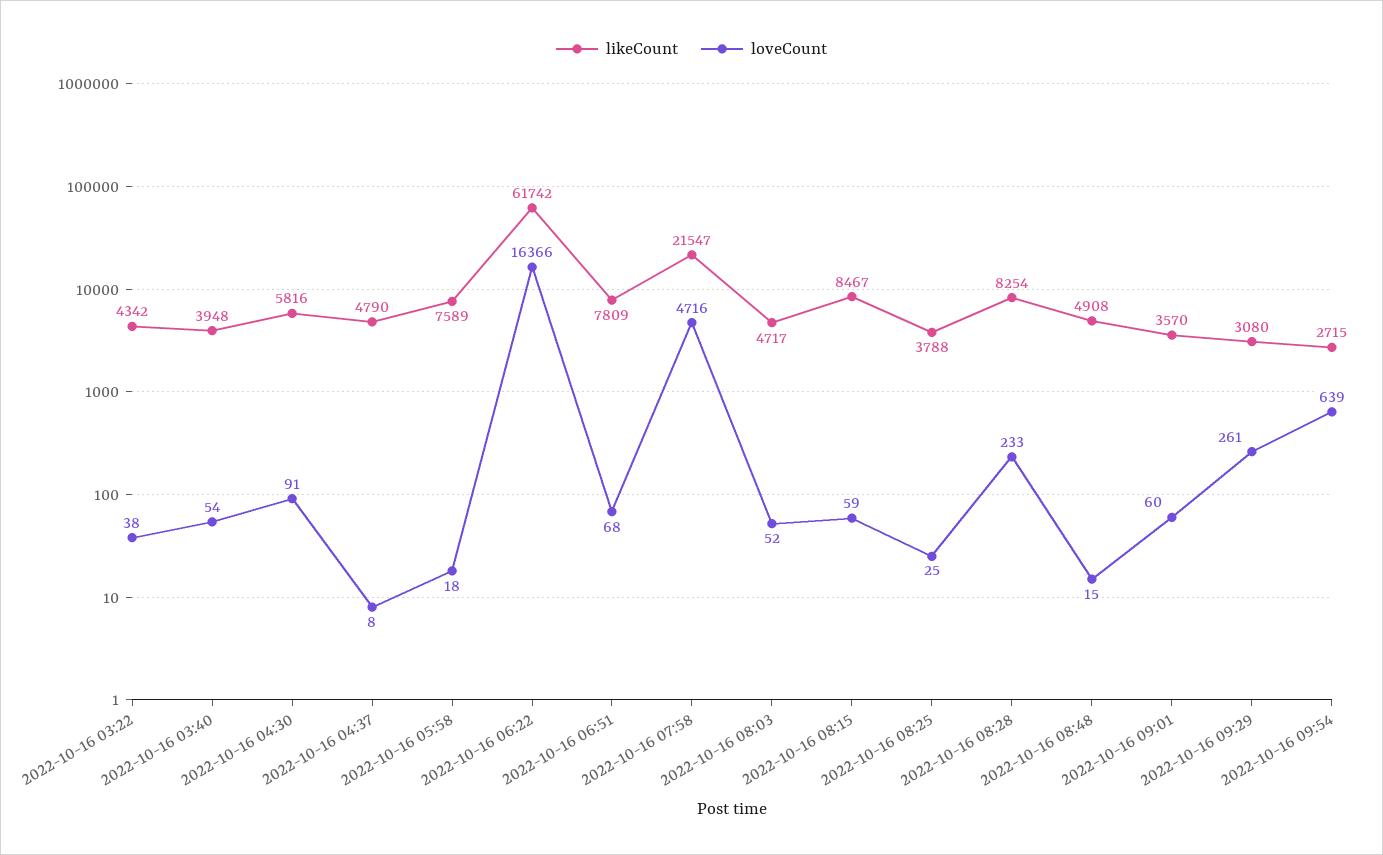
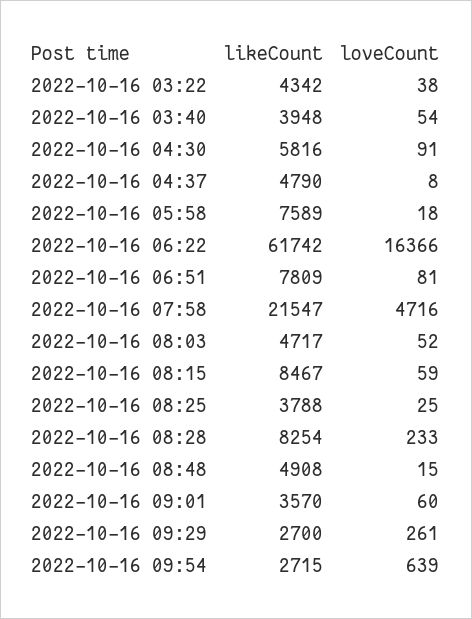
  {
    "likeCount": {
      "2022-10-16 03:22": 4342,
      "2022-10-16 03:40": 3948,
      "2022-10-16 04:30": 5816,
      "2022-10-16 04:37": 4790,
      "2022-10-16 05:58": 7589,
      "2022-10-16 06:22": 61742,
      "2022-10-16 06:51": 7809,
      "2022-10-16 07:58": 21547,
      "2022-10-16 08:03": 4717,
      "2022-10-16 08:15": 8467,
      "2022-10-16 08:25": 3788,
      "2022-10-16 08:28": 8254,
      "2022-10-16 08:48": 4908,
      "2022-10-16 09:01": 3570,
-     "2022-10-16 09:29": 3080,
+     "2022-10-16 09:29": 2700,
      "2022-10-16 09:54": 2715
    },
    "loveCount": {
      "2022-10-16 03:22": 38,
      "2022-10-16 03:40": 54,
      "2022-10-16 04:30": 91,
      "2022-10-16 04:37": 8,
      "2022-10-16 05:58": 18,
      "2022-10-16 06:22": 16366,
-     "2022-10-16 06:51": 68,
+     "2022-10-16 06:51": 81,
      "2022-10-16 07:58": 4716,
      "2022-10-16 08:03": 52,
      "2022-10-16 08:15": 59,
      "2022-10-16 08:25": 25,
      "2022-10-16 08:28": 233,
      "2022-10-16 08:48": 15,
      "2022-10-16 09:01": 60,
      "2022-10-16 09:29": 261,
      "2022-10-16 09:54": 639
    }
  }

